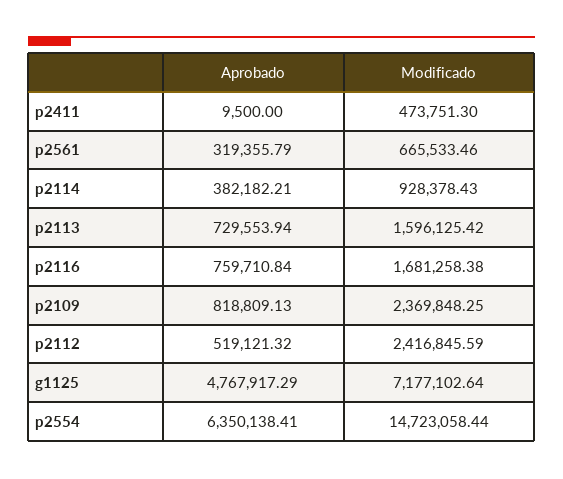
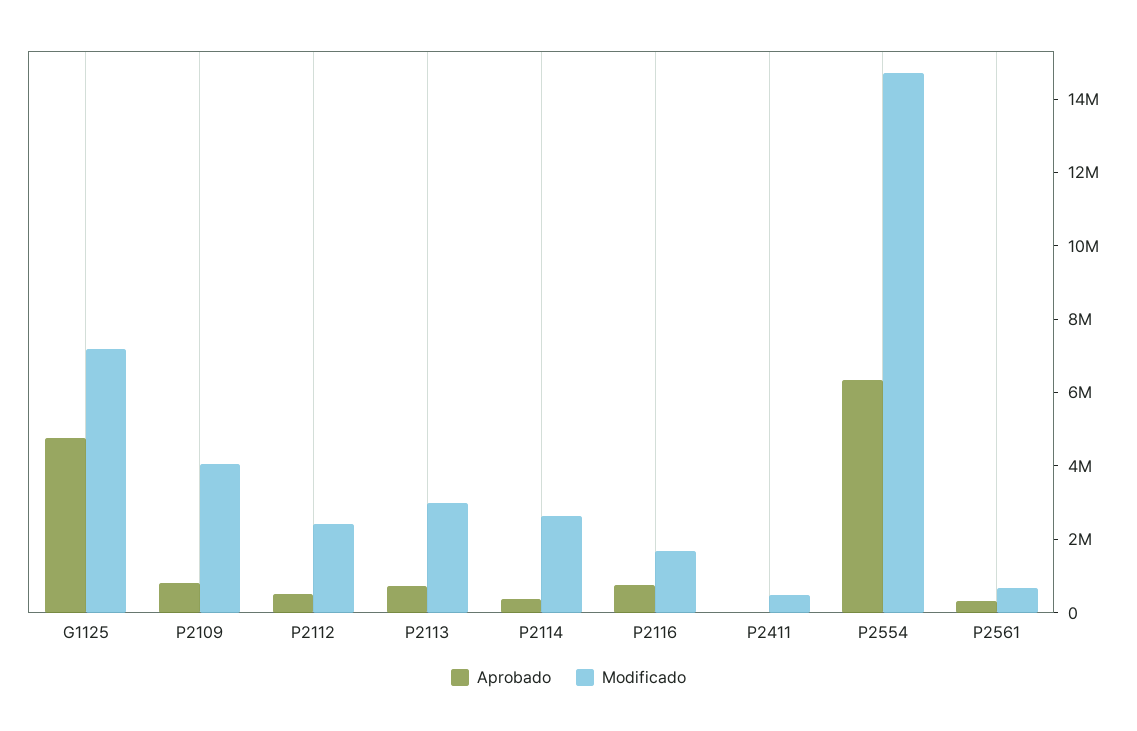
  {
    "Aprobado": {
      "p2411": 9500,
      "p2561": 319355.79,
      "p2114": 382182.21,
      "p2113": 729553.94,
      "p2116": 759710.84,
      "p2109": 818809.13,
      "p2112": 519121.32,
      "g1125": 4767917.29,
      "p2554": 6350138.41
    },
    "Modificado": {
      "p2411": 473751.3,
      "p2561": 665533.46,
-     "p2114": 928378.43,
+     "p2114": 2500000,
-     "p2113": 1596125.42,
+     "p2113": 3000000,
      "p2116": 1681258.38,
-     "p2109": 2369848.25,
+     "p2109": 4000000,
      "p2112": 2416845.59,
      "g1125": 7177102.64,
      "p2554": 14723058.44
    }
  }

